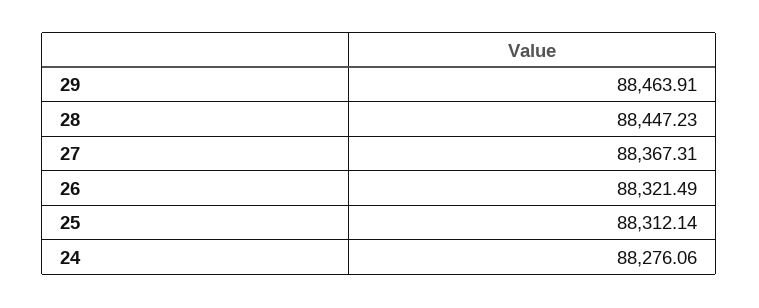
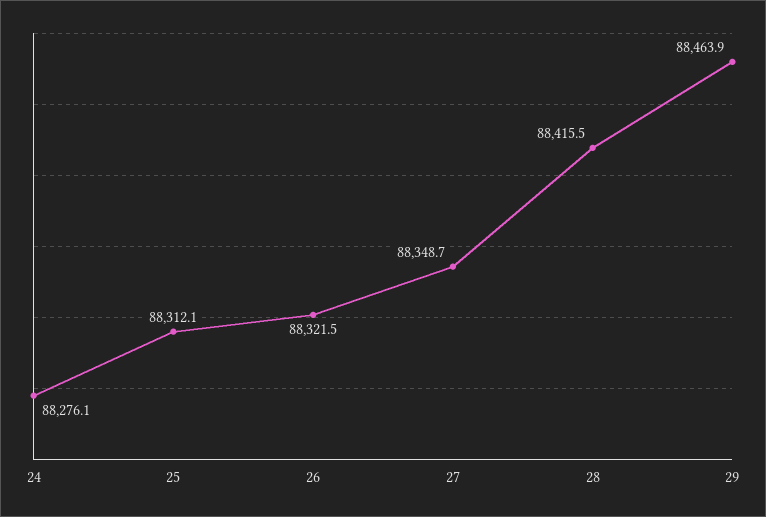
  {
    "29": 88463.91,
-   "28": 88447.23,
+   "28": 88415.5,
-   "27": 88367.31,
+   "27": 88348.7,
    "26": 88321.49,
    "25": 88312.14,
    "24": 88276.06
  }

